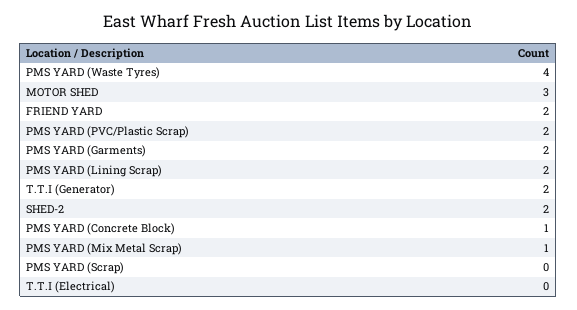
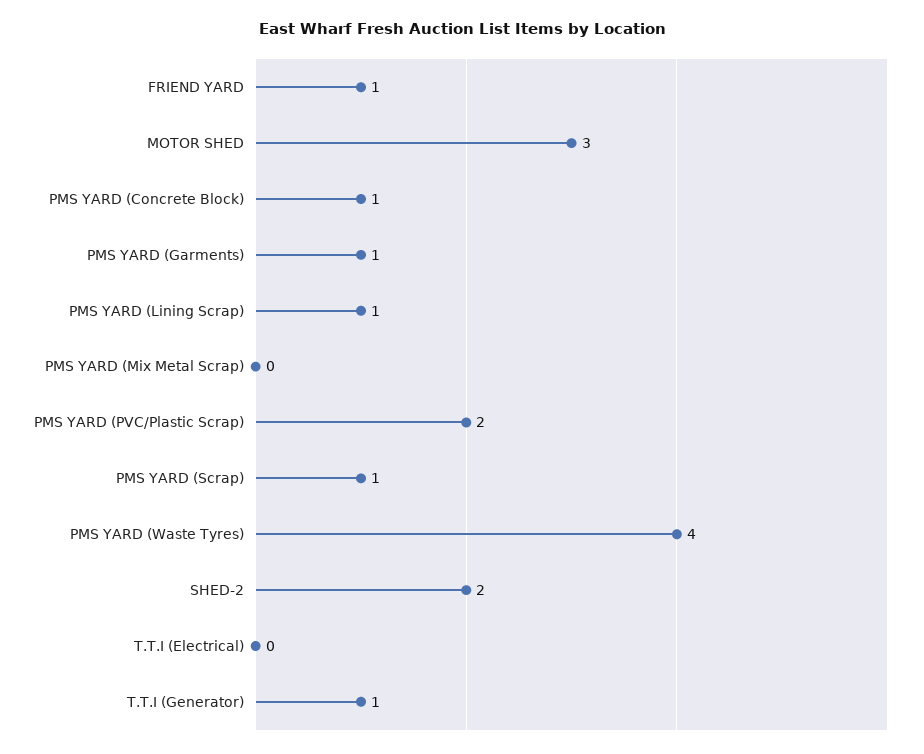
  {
    "PMS YARD (Waste Tyres)": 4,
    "MOTOR SHED": 3,
-   "FRIEND YARD": 2,
+   "FRIEND YARD": 1,
    "PMS YARD (PVC/Plastic Scrap)": 2,
-   "PMS YARD (Garments)": 2,
+   "PMS YARD (Garments)": 1,
-   "PMS YARD (Lining Scrap)": 2,
+   "PMS YARD (Lining Scrap)": 1,
-   "T.T.I (Generator)": 2,
+   "T.T.I (Generator)": 1,
    "SHED-2": 2,
    "PMS YARD (Concrete Block)": 1,
-   "PMS YARD (Mix Metal Scrap)": 1,
+   "PMS YARD (Mix Metal Scrap)": 0,
-   "PMS YARD (Scrap)": 0,
+   "PMS YARD (Scrap)": 1,
    "T.T.I (Electrical)": 0
  }

